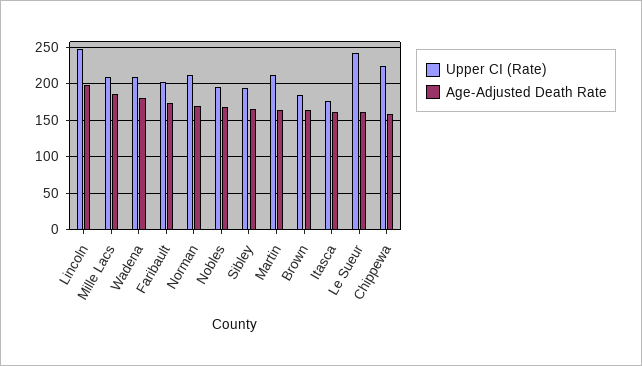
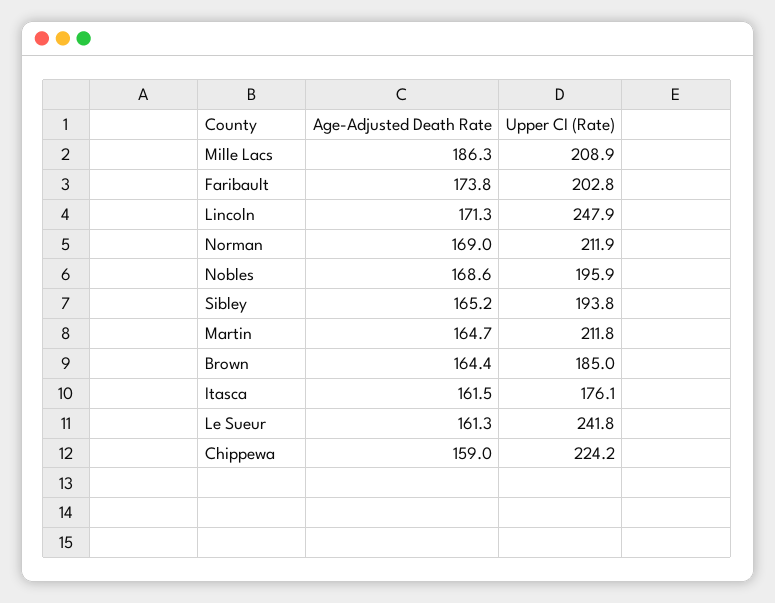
  {
    "Upper CI (Rate)": {
      "Lincoln": 247.9,
      "Mille Lacs": 208.9,
-     "Wadena": 210,
      "Faribault": 202.8,
      "Norman": 211.9,
      "Nobles": 195.9,
      "Sibley": 193.8,
      "Martin": 211.8,
      "Brown": 185,
      "Itasca": 176.1,
      "Le Sueur": 241.8,
      "Chippewa": 224.2
    },
    "Age-Adjusted Death Rate": {
-     "Lincoln": 200,
+     "Lincoln": 171.3,
      "Mille Lacs": 186.3,
-     "Wadena": 180,
      "Faribault": 173.8,
      "Norman": 169,
      "Nobles": 168.6,
      "Sibley": 165.2,
      "Martin": 164.7,
      "Brown": 164.4,
      "Itasca": 161.5,
      "Le Sueur": 161.3,
      "Chippewa": 159
    }
  }

